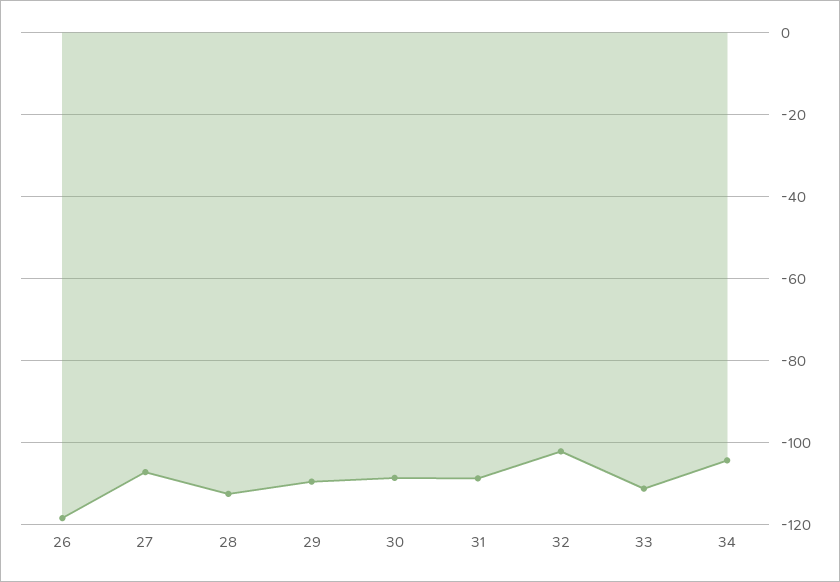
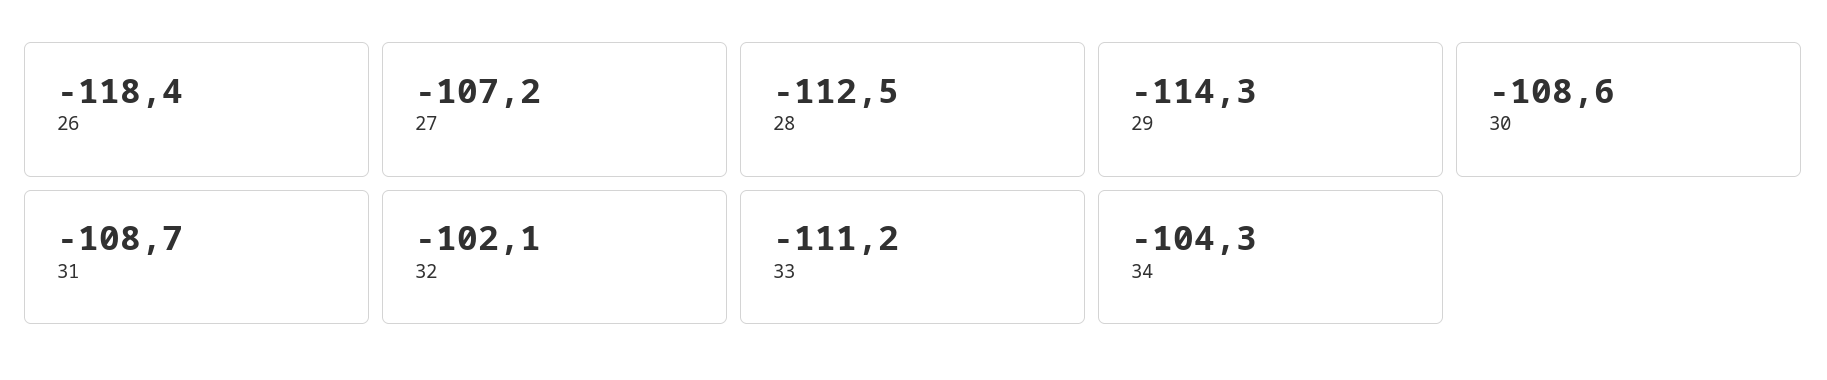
  {
    "26": -118.4,
    "27": -107.2,
    "28": -112.5,
-   "29": -110,
+   "29": -114.3,
    "30": -108.6,
    "31": -108.7,
    "32": -102.1,
    "33": -111.2,
    "34": -104.3
  }

